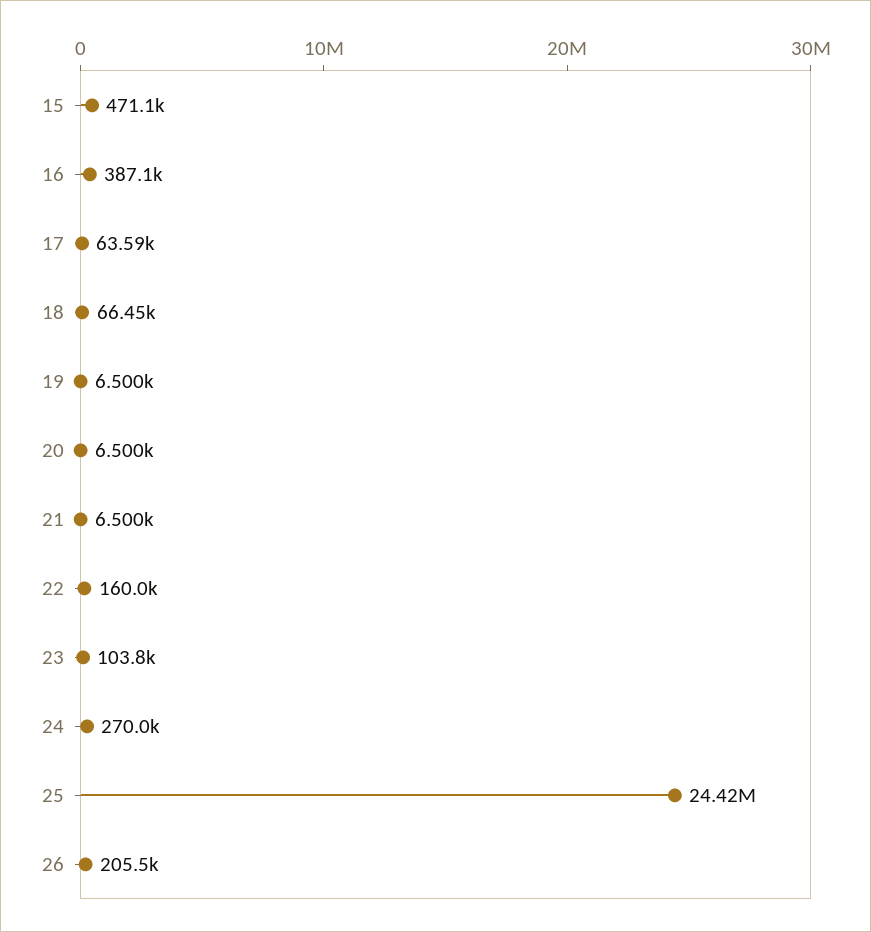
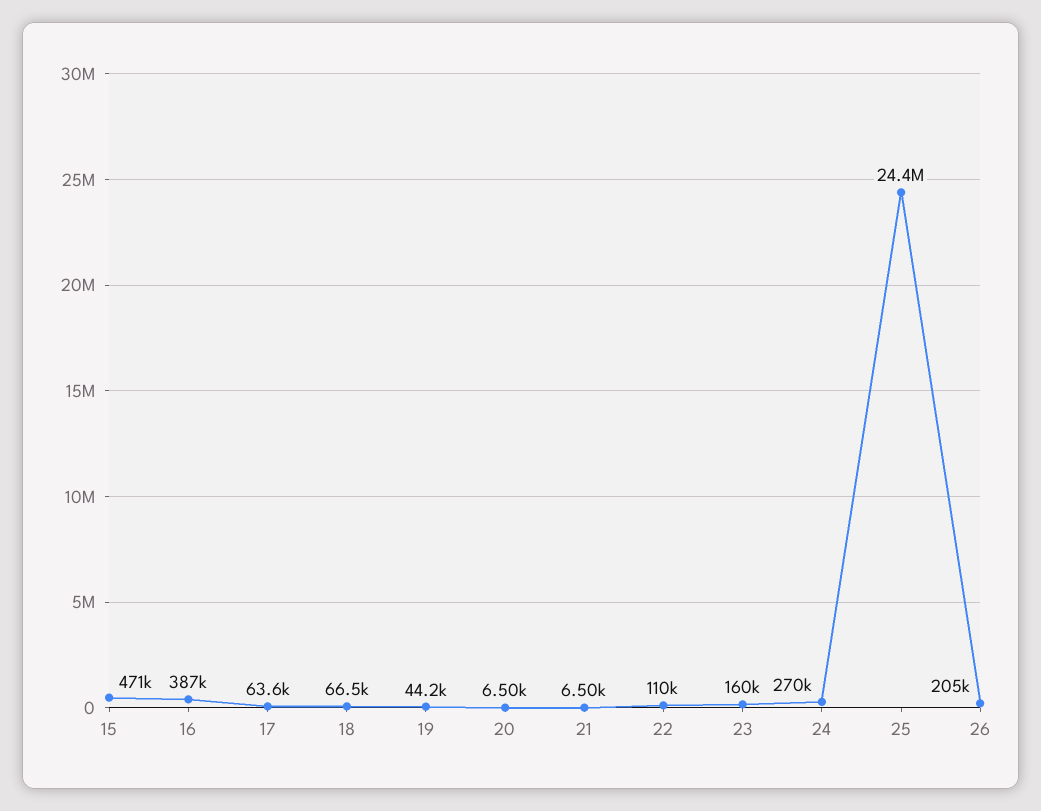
  {
    "15": 471100,
    "16": 387100,
    "17": 63590,
    "18": 66450,
-   "19": 6500,
+   "19": 44200,
    "20": 6500,
    "21": 6500,
-   "22": 160000,
+   "22": 110000,
-   "23": 103800,
+   "23": 160000,
    "24": 270000,
    "25": 24420000,
    "26": 205500
  }

